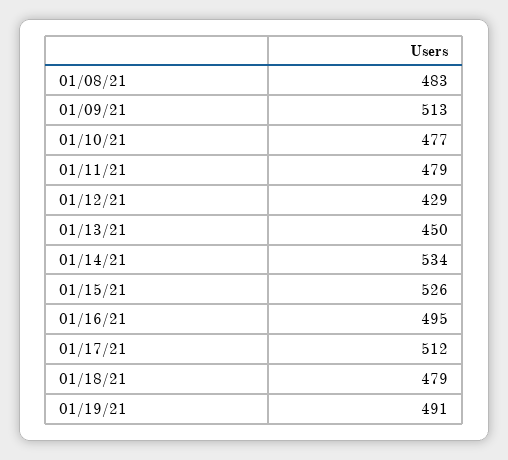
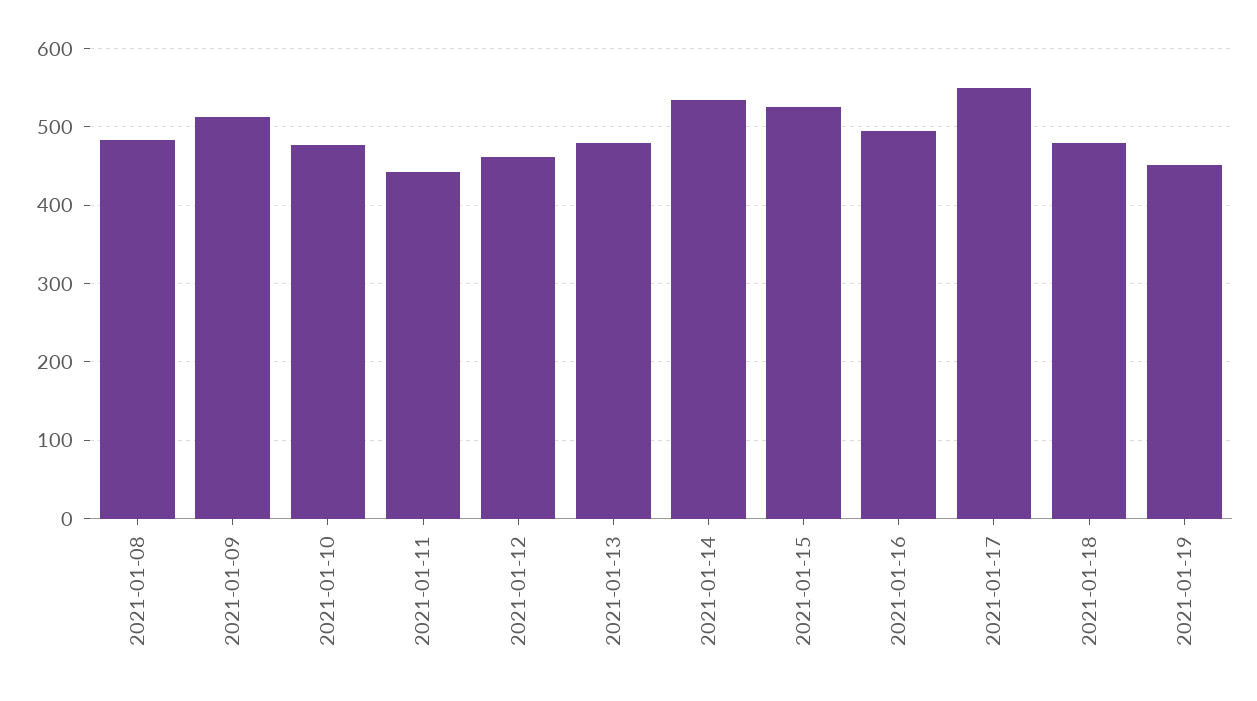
  {
    "01/08/21": 483,
    "01/09/21": 513,
    "01/10/21": 477,
-   "01/11/21": 479,
+   "01/11/21": 440,
-   "01/12/21": 429,
+   "01/12/21": 460,
-   "01/13/21": 450,
+   "01/13/21": 480,
    "01/14/21": 534,
    "01/15/21": 526,
    "01/16/21": 495,
-   "01/17/21": 512,
+   "01/17/21": 550,
    "01/18/21": 479,
-   "01/19/21": 491
+   "01/19/21": 450
  }

